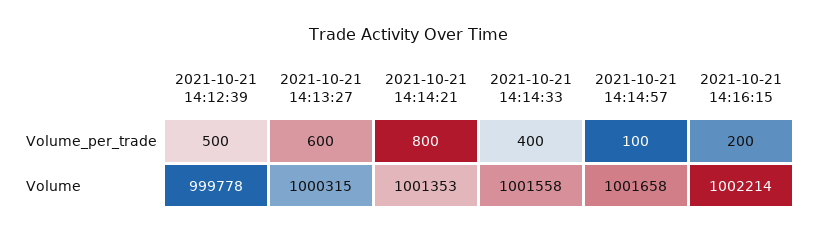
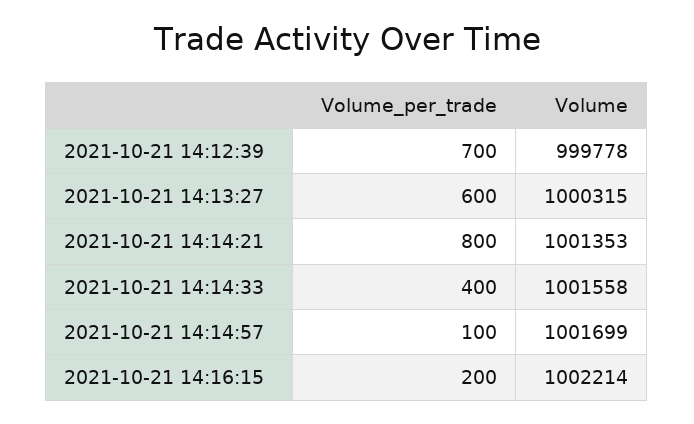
  {
    "2021-10-21 14:12:39": {
-     "Volume_per_trade": 500,
+     "Volume_per_trade": 700,
      "Volume": 999778
    },
    "2021-10-21 14:13:27": {
      "Volume_per_trade": 600,
      "Volume": 1000315
    },
    "2021-10-21 14:14:21": {
      "Volume_per_trade": 800,
      "Volume": 1001353
    },
    "2021-10-21 14:14:33": {
      "Volume_per_trade": 400,
      "Volume": 1001558
    },
    "2021-10-21 14:14:57": {
      "Volume_per_trade": 100,
-     "Volume": 1001658
+     "Volume": 1001699
    },
    "2021-10-21 14:16:15": {
      "Volume_per_trade": 200,
      "Volume": 1002214
    }
  }

